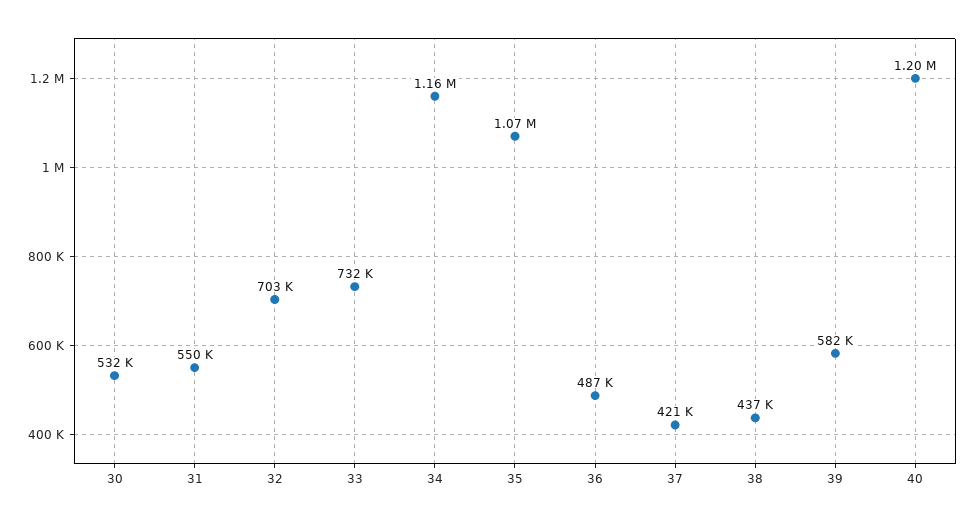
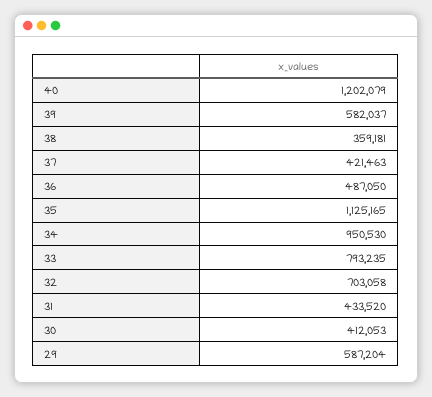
  {
-   "30": 532000,
+   "30": 412053,
-   "31": 550000,
+   "31": 433520,
    "32": 703058,
-   "33": 732000,
+   "33": 793235,
-   "34": 1160000,
+   "34": 950530,
-   "35": 1070000,
+   "35": 1125165,
    "36": 487050,
    "37": 421463,
-   "38": 437000,
+   "38": 359181,
    "39": 582037,
-   "40": 1202079
+   "40": 1202079,
+   "29": 587204
  }

